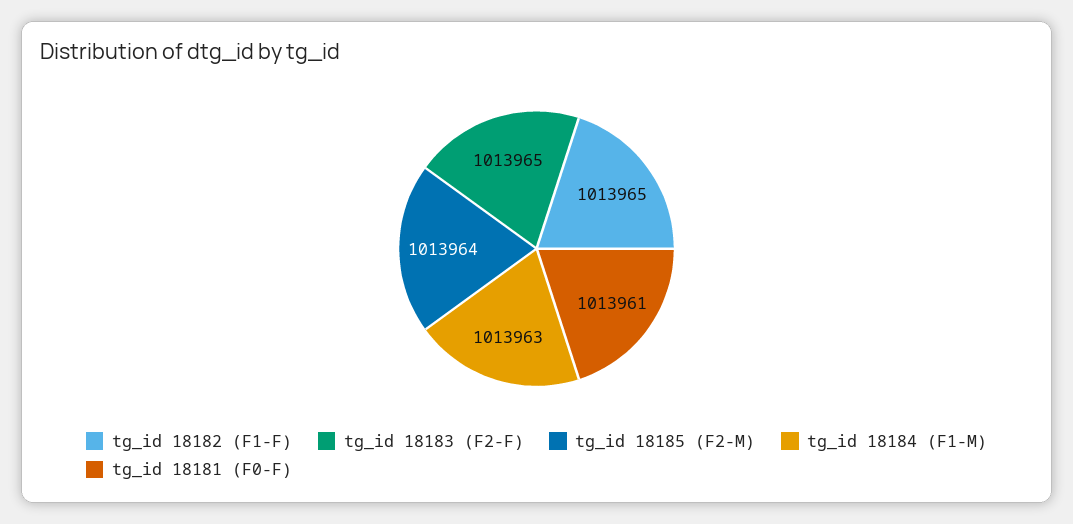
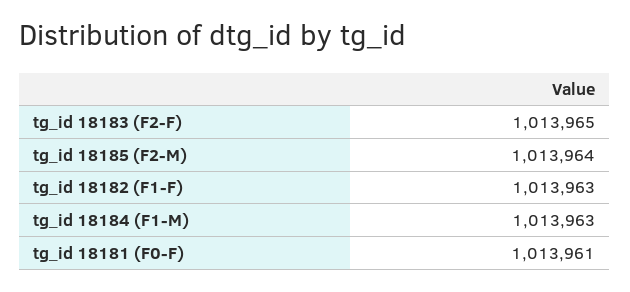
  {
-   "tg_id 18182 (F1-F)": 1013965,
+   "tg_id 18182 (F1-F)": 1013963,
    "tg_id 18183 (F2-F)": 1013965,
    "tg_id 18185 (F2-M)": 1013964,
    "tg_id 18184 (F1-M)": 1013963,
    "tg_id 18181 (F0-F)": 1013961
  }

